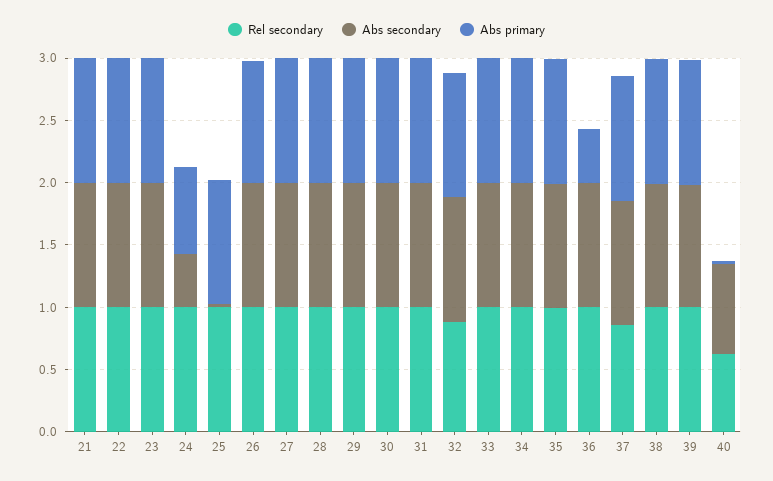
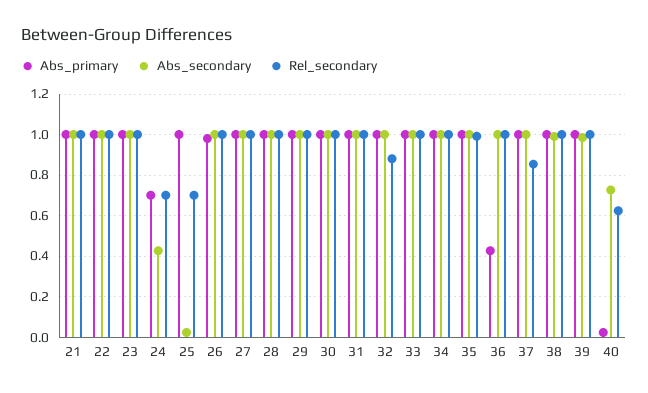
  {
    "Rel secondary": {
      "21": 1,
      "22": 1,
      "23": 1,
-     "24": 1,
+     "24": 0.7,
-     "25": 1,
+     "25": 0.7,
      "26": 1,
      "27": 1,
      "28": 1,
      "29": 1,
      "30": 1,
      "31": 1,
      "32": 0.9,
      "33": 1,
      "34": 1,
      "35": 1,
      "36": 1,
      "37": 0.85,
      "38": 1,
      "39": 1,
      "40": 0.6
    },
    "Abs secondary": {
      "21": 1,
      "22": 1,
      "23": 1,
      "24": 0.45,
      "25": 0,
      "26": 1,
      "27": 1,
      "28": 1,
      "29": 1,
      "30": 1,
      "31": 1,
      "32": 1,
      "33": 1,
      "34": 1,
      "35": 1,
      "36": 1,
      "37": 1,
      "38": 1,
      "39": 1,
      "40": 0.75
    },
    "Abs primary": {
      "21": 1,
      "22": 1,
      "23": 1,
      "24": 0.7,
      "25": 1,
      "26": 1,
      "27": 1,
      "28": 1,
      "29": 1,
      "30": 1,
      "31": 1,
      "32": 1,
      "33": 1,
      "34": 1,
      "35": 1,
      "36": 0.45,
      "37": 1,
      "38": 1,
      "39": 1,
      "40": 0
    }
  }

